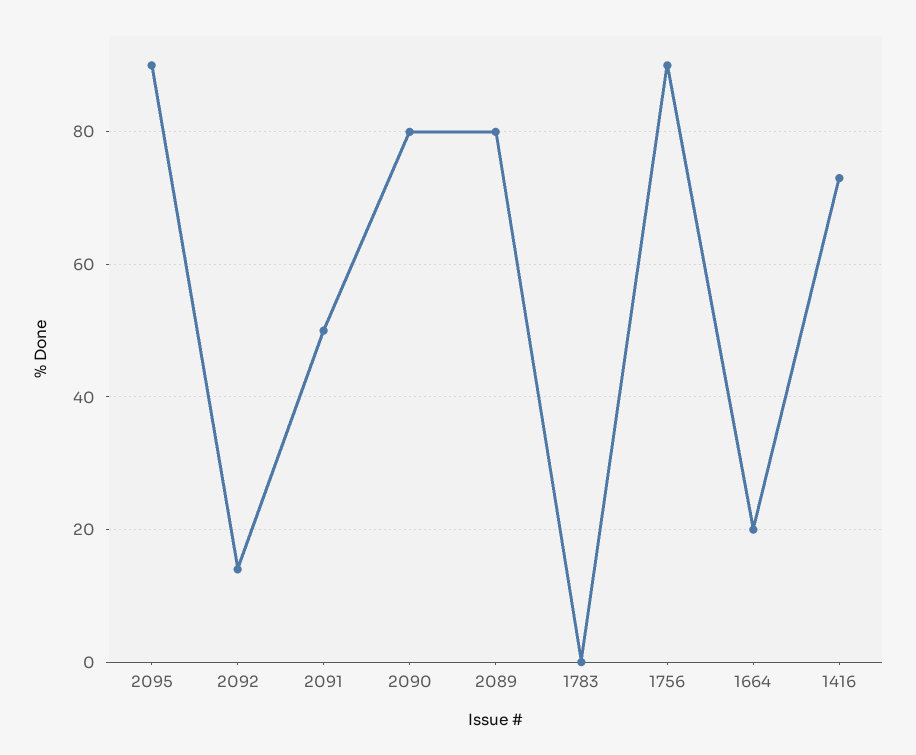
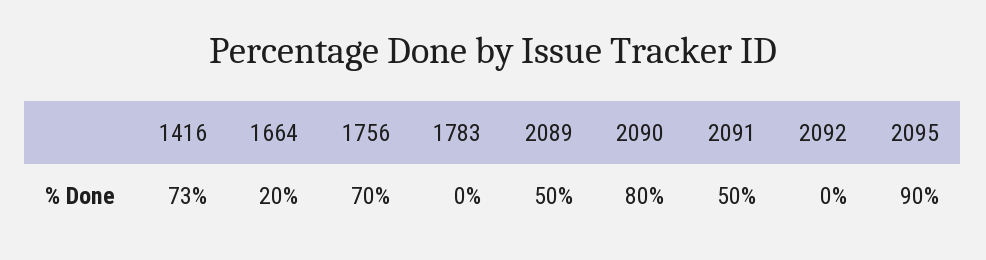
  {
    "2095": 90,
-   "2092": 15,
+   "2092": 0,
    "2091": 50,
    "2090": 80,
-   "2089": 80,
+   "2089": 50,
    "1783": 0,
-   "1756": 90,
+   "1756": 70,
    "1664": 20,
    "1416": 73
  }

